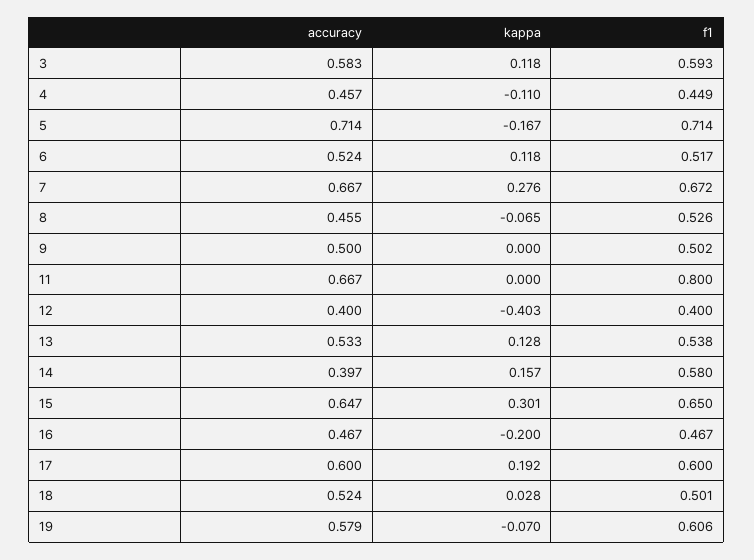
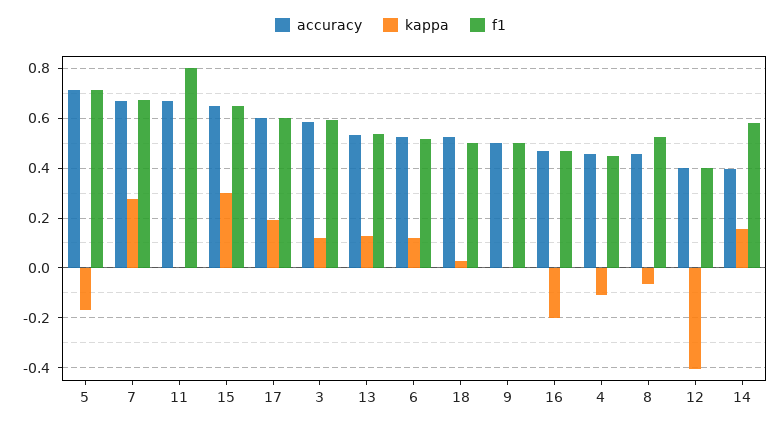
  {
    "accuracy": {
      "3": 0.583,
      "4": 0.457,
      "5": 0.714,
      "6": 0.524,
      "7": 0.667,
      "8": 0.455,
      "9": 0.5,
      "11": 0.667,
      "12": 0.4,
      "13": 0.533,
      "14": 0.397,
      "15": 0.647,
      "16": 0.467,
      "17": 0.6,
-     "18": 0.524,
+     "18": 0.524
-     "19": 0.579
    },
    "kappa": {
      "3": 0.118,
      "4": -0.11,
      "5": -0.167,
      "6": 0.118,
      "7": 0.276,
      "8": -0.065,
      "9": 0,
      "11": 0,
      "12": -0.403,
      "13": 0.128,
      "14": 0.157,
      "15": 0.301,
      "16": -0.2,
      "17": 0.192,
-     "18": 0.028,
+     "18": 0.028
-     "19": -0.07
    },
    "f1": {
      "3": 0.593,
      "4": 0.449,
      "5": 0.714,
      "6": 0.517,
      "7": 0.672,
      "8": 0.526,
      "9": 0.502,
      "11": 0.8,
      "12": 0.4,
      "13": 0.538,
      "14": 0.58,
      "15": 0.65,
      "16": 0.467,
      "17": 0.6,
-     "18": 0.501,
+     "18": 0.501
-     "19": 0.606
    }
  }

